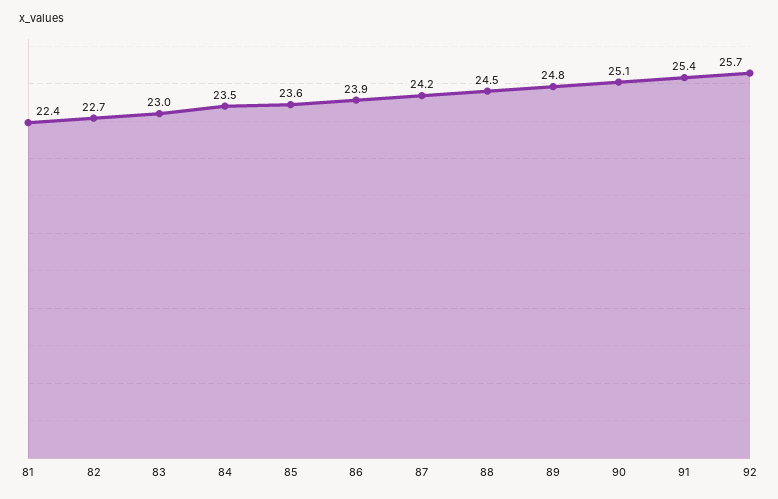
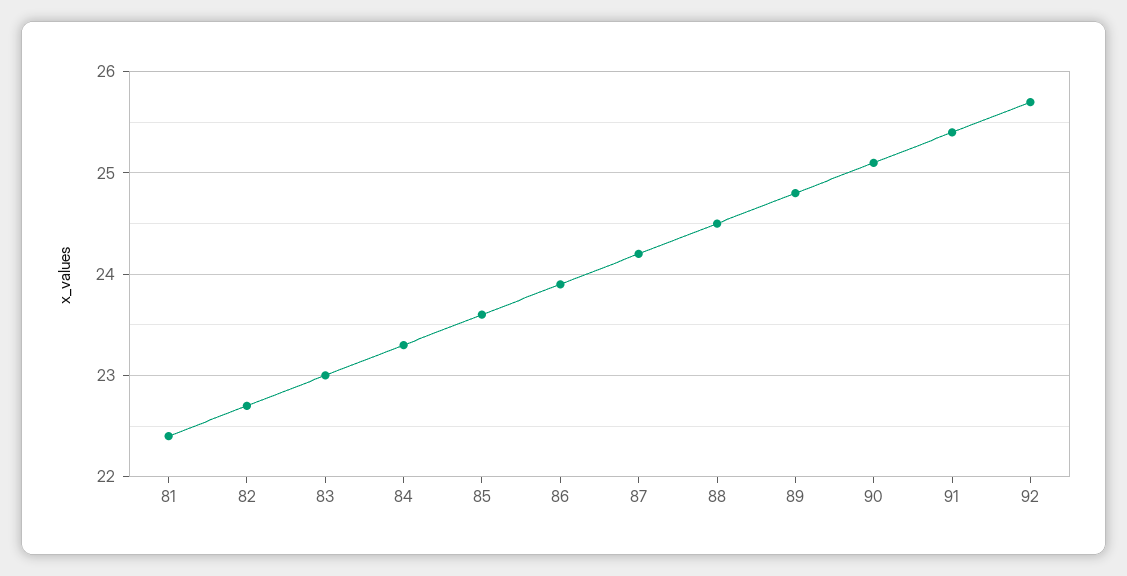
  {
    "81": 22.4,
    "82": 22.7,
    "83": 23,
-   "84": 23.5,
+   "84": 23.3,
    "85": 23.6,
    "86": 23.9,
    "87": 24.2,
    "88": 24.5,
    "89": 24.8,
    "90": 25.1,
    "91": 25.4,
    "92": 25.7
  }

